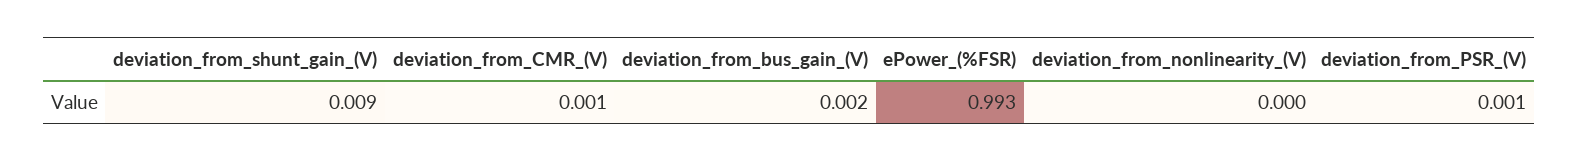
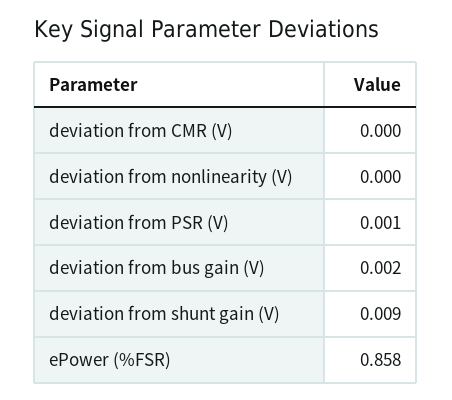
  {
    "deviation_from_shunt_gain_(V)": 0.009,
-   "deviation_from_CMR_(V)": 0.001,
+   "deviation_from_CMR_(V)": 0,
    "deviation_from_bus_gain_(V)": 0.002,
-   "ePower_(%FSR)": 0.993,
+   "ePower_(%FSR)": 0.858,
    "deviation_from_nonlinearity_(V)": 0,
    "deviation_from_PSR_(V)": 0.001
  }

